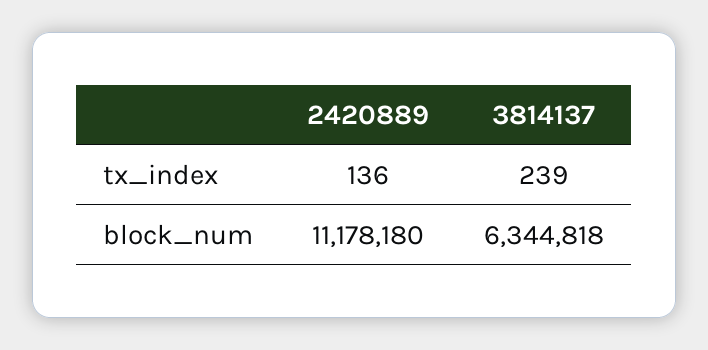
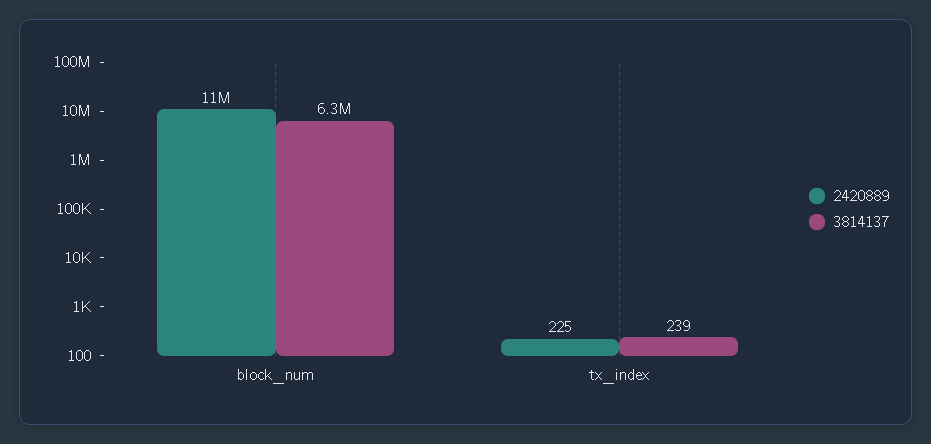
  {
    "2420889": {
-     "tx_index": 136,
+     "tx_index": 225,
      "block_num": 11178180
    },
    "3814137": {
      "tx_index": 239,
      "block_num": 6344818
    }
  }

